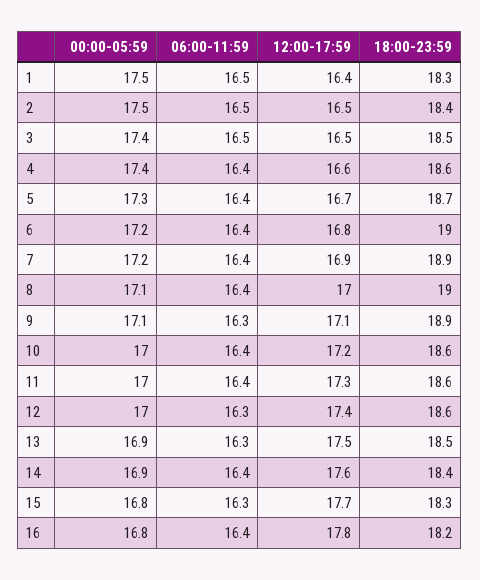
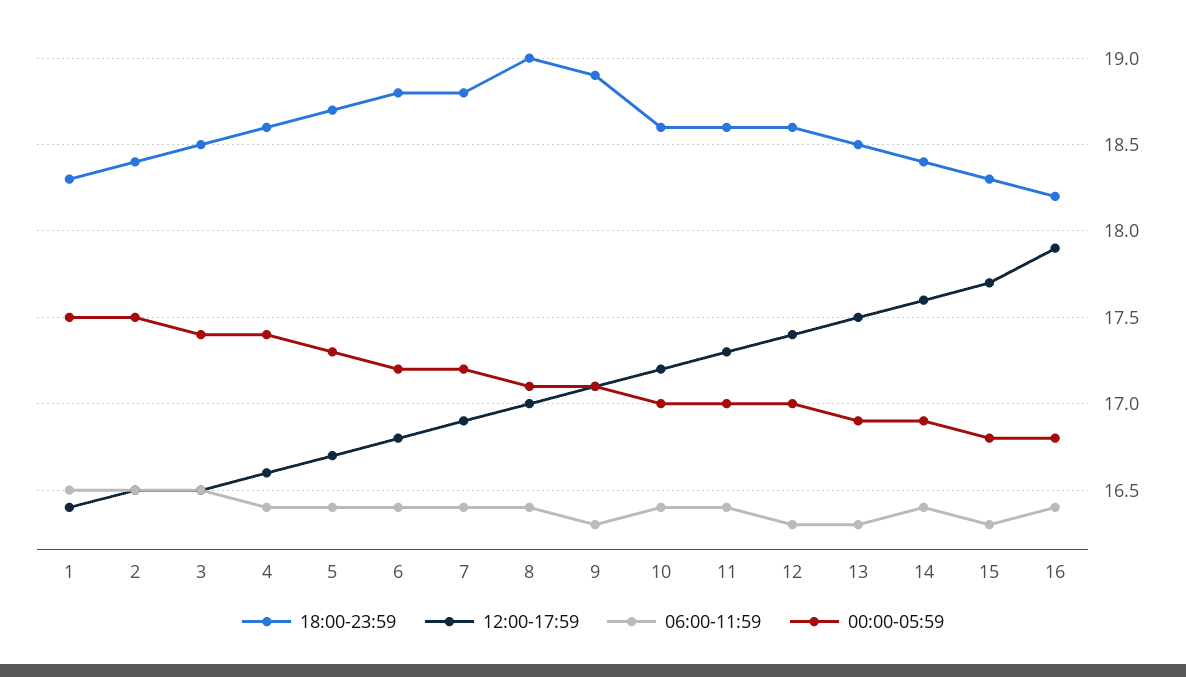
  {
    "00:00-05:59": {
      "1": 17.5,
      "2": 17.5,
      "3": 17.4,
      "4": 17.4,
      "5": 17.3,
      "6": 17.2,
      "7": 17.2,
      "8": 17.1,
      "9": 17.1,
      "10": 17,
      "11": 17,
      "12": 17,
      "13": 16.9,
      "14": 16.9,
      "15": 16.8,
      "16": 16.8
    },
    "06:00-11:59": {
      "1": 16.5,
      "2": 16.5,
      "3": 16.5,
      "4": 16.4,
      "5": 16.4,
      "6": 16.4,
      "7": 16.4,
      "8": 16.4,
      "9": 16.3,
      "10": 16.4,
      "11": 16.4,
      "12": 16.3,
      "13": 16.3,
      "14": 16.4,
      "15": 16.3,
      "16": 16.4
    },
    "12:00-17:59": {
      "1": 16.4,
      "2": 16.5,
      "3": 16.5,
      "4": 16.6,
      "5": 16.7,
      "6": 16.8,
      "7": 16.9,
      "8": 17,
      "9": 17.1,
      "10": 17.2,
      "11": 17.3,
      "12": 17.4,
      "13": 17.5,
      "14": 17.6,
      "15": 17.7,
-     "16": 17.8
+     "16": 17.9
    },
    "18:00-23:59": {
      "1": 18.3,
      "2": 18.4,
      "3": 18.5,
      "4": 18.6,
      "5": 18.7,
-     "6": 19,
+     "6": 18.8,
-     "7": 18.9,
+     "7": 18.8,
      "8": 19,
      "9": 18.9,
      "10": 18.6,
      "11": 18.6,
      "12": 18.6,
      "13": 18.5,
      "14": 18.4,
      "15": 18.3,
      "16": 18.2
    }
  }

